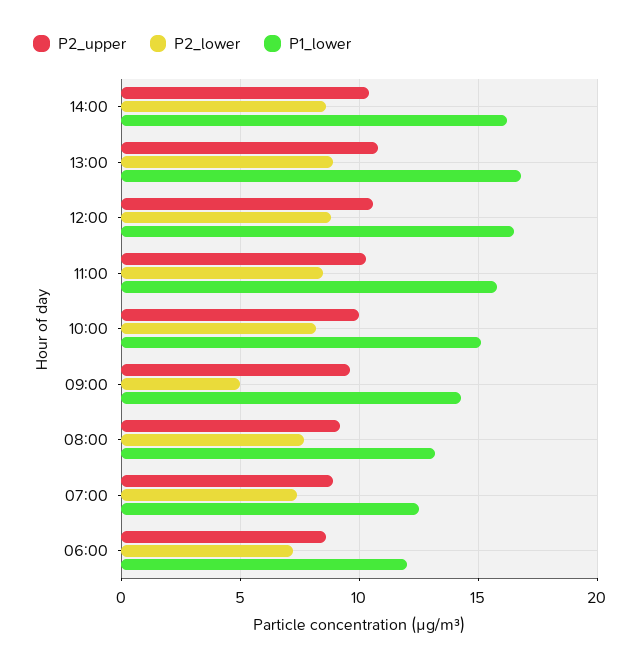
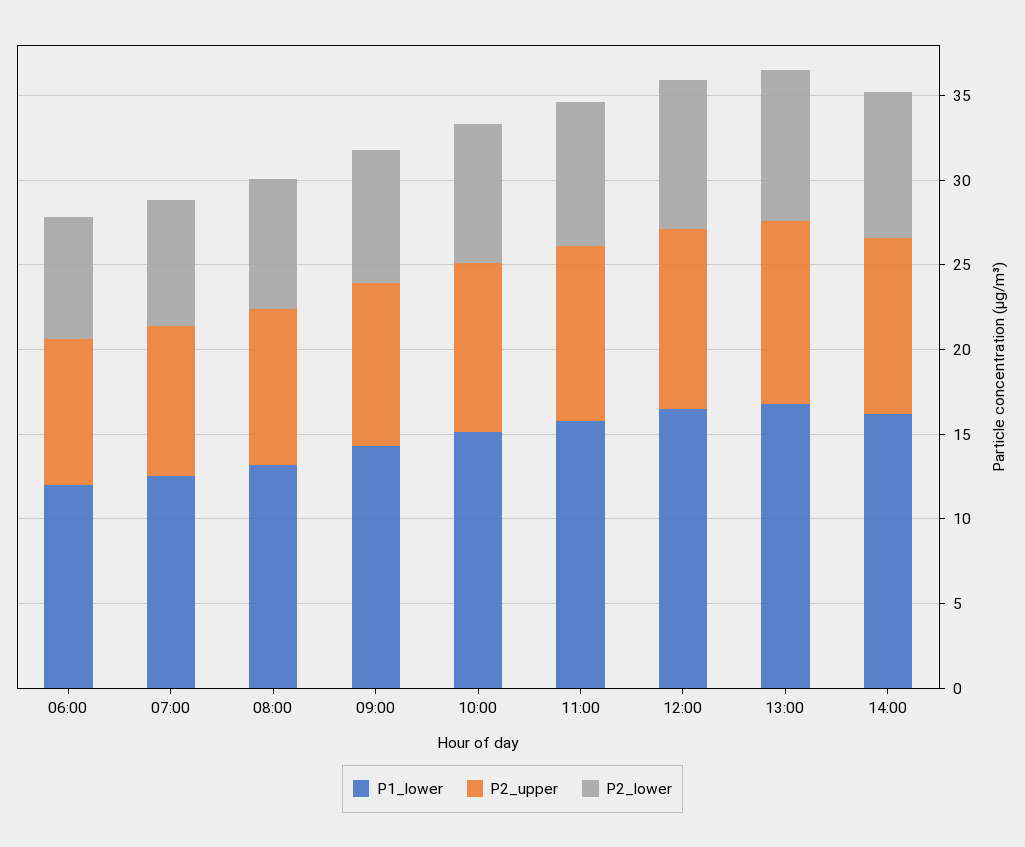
  {
    "P2_upper": {
      "14:00": 10.5,
      "13:00": 11,
      "12:00": 10.5,
      "11:00": 10.5,
      "10:00": 10,
      "09:00": 9.5,
      "08:00": 9,
      "07:00": 9,
      "06:00": 8.5
    },
    "P2_lower": {
      "14:00": 8.5,
      "13:00": 9,
      "12:00": 9,
      "11:00": 8.5,
      "10:00": 8,
-     "09:00": 5,
+     "09:00": 8,
      "08:00": 7.5,
      "07:00": 7.5,
      "06:00": 7
    },
    "P1_lower": {
      "14:00": 16,
      "13:00": 17,
      "12:00": 16.5,
      "11:00": 16,
      "10:00": 15,
      "09:00": 14.5,
      "08:00": 13,
      "07:00": 12.5,
      "06:00": 12
    }
  }

